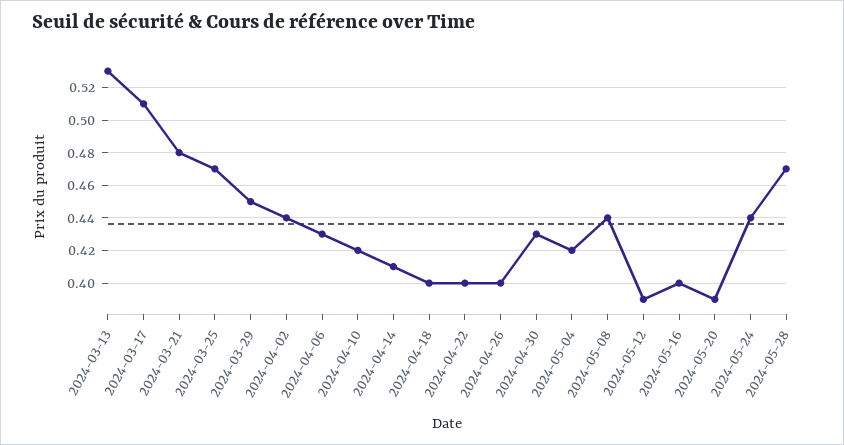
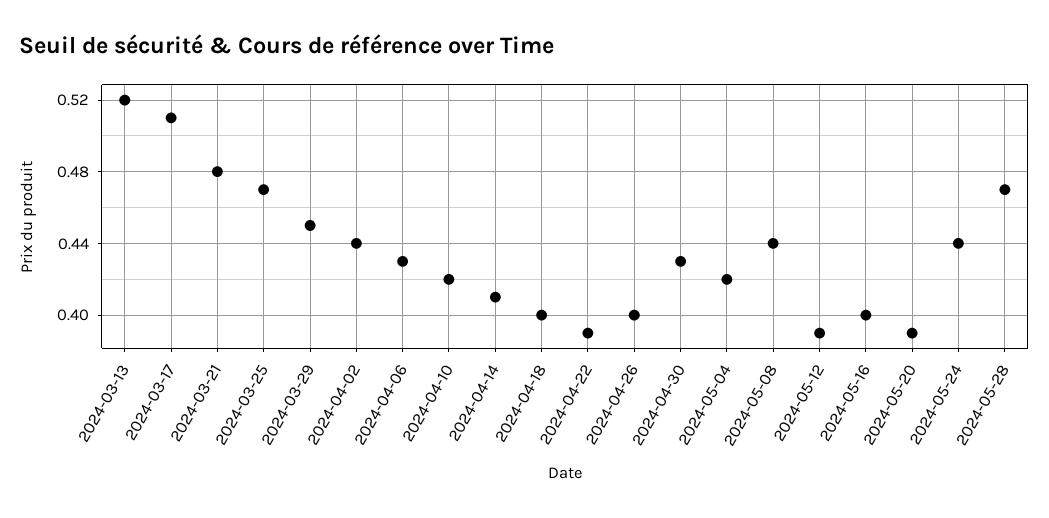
  {
-   "2024-03-13": 0.53,
+   "2024-03-13": 0.52,
    "2024-03-17": 0.51,
    "2024-03-21": 0.48,
    "2024-03-25": 0.47,
    "2024-03-29": 0.45,
    "2024-04-02": 0.44,
    "2024-04-06": 0.43,
    "2024-04-10": 0.42,
    "2024-04-14": 0.41,
    "2024-04-18": 0.4,
-   "2024-04-22": 0.4,
+   "2024-04-22": 0.39,
    "2024-04-26": 0.4,
    "2024-04-30": 0.43,
    "2024-05-04": 0.42,
    "2024-05-08": 0.44,
    "2024-05-12": 0.39,
    "2024-05-16": 0.4,
    "2024-05-20": 0.39,
    "2024-05-24": 0.44,
    "2024-05-28": 0.47
  }

